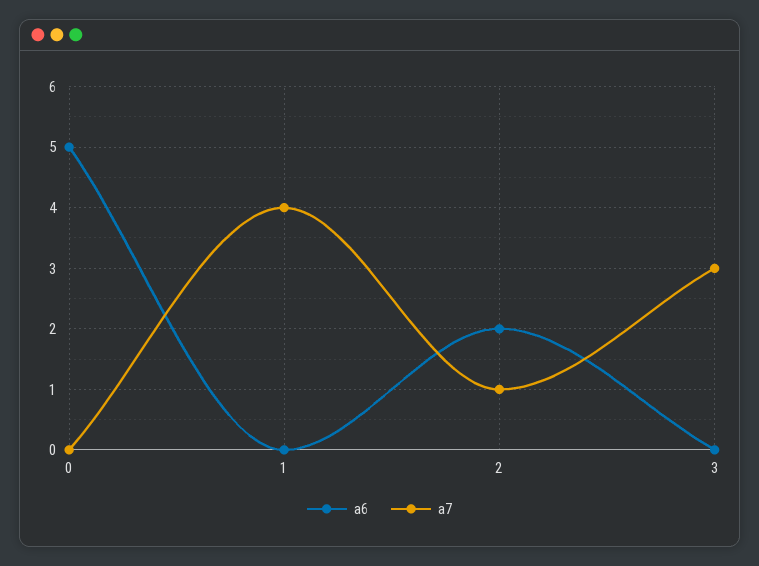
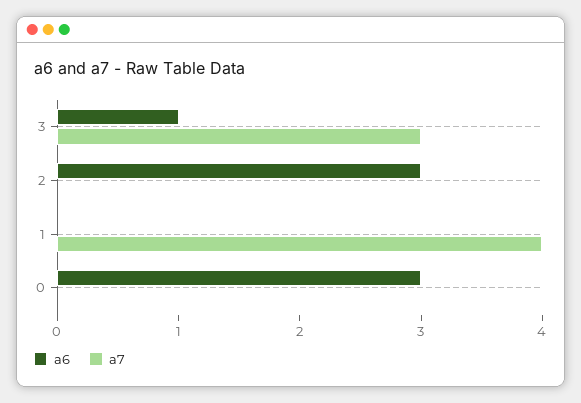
  {
    "a6": {
-     "0": 5,
+     "0": 3,
      "1": 0,
-     "2": 2,
+     "2": 3,
-     "3": 0
+     "3": 1
    },
    "a7": {
      "0": 0,
      "1": 4,
-     "2": 1,
+     "2": 0,
      "3": 3
    }
  }

